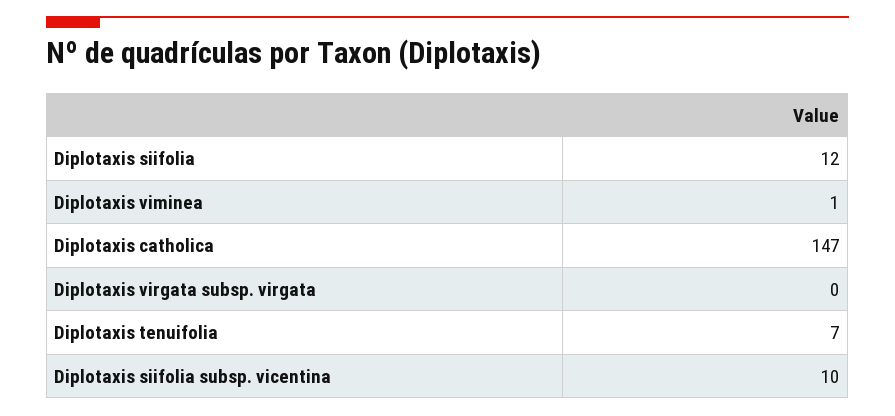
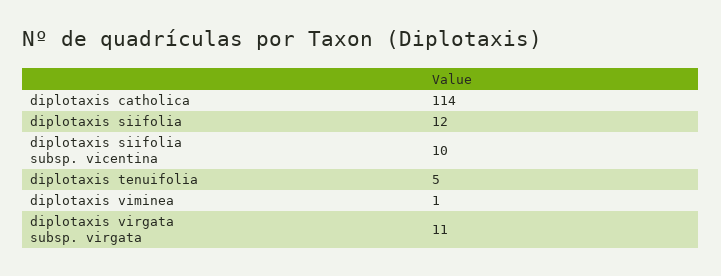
  {
    "Diplotaxis siifolia": 12,
    "Diplotaxis viminea": 1,
-   "Diplotaxis catholica": 147,
+   "Diplotaxis catholica": 114,
-   "Diplotaxis virgata subsp. virgata": 0,
+   "Diplotaxis virgata subsp. virgata": 11,
-   "Diplotaxis tenuifolia": 7,
+   "Diplotaxis tenuifolia": 5,
    "Diplotaxis siifolia subsp. vicentina": 10
  }

